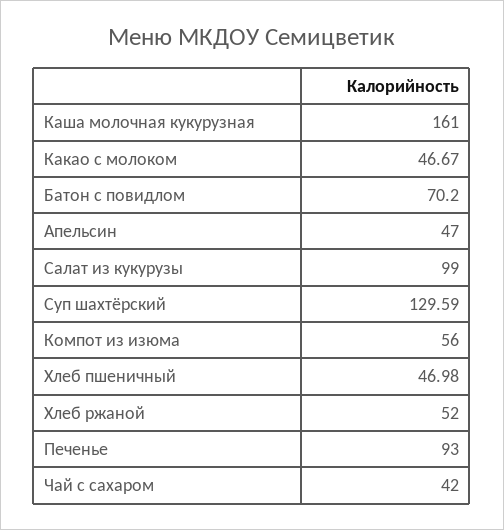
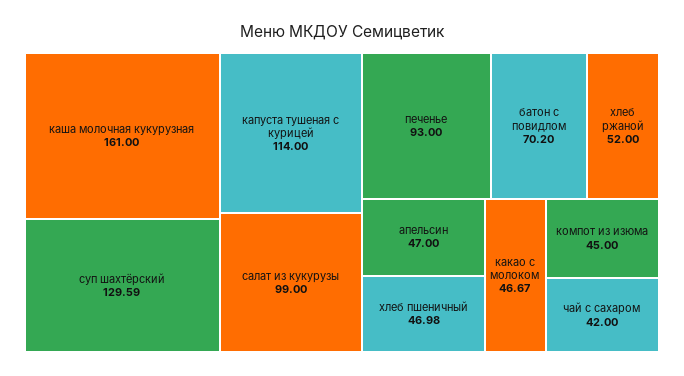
  {
    "Каша молочная кукурузная": 161,
    "Какао с молоком": 46.67,
    "Батон с повидлом": 70.2,
    "Апельсин": 47,
    "Салат из кукурузы": 99,
    "Суп шахтёрский": 129.59,
-   "Компот из изюма": 56,
+   "Компот из изюма": 45,
    "Хлеб пшеничный": 46.98,
    "Хлеб ржаной": 52,
    "Печенье": 93,
-   "Чай с сахаром": 42
+   "Чай с сахаром": 42,
+   "капуста тушеная с курицей": 114
  }

